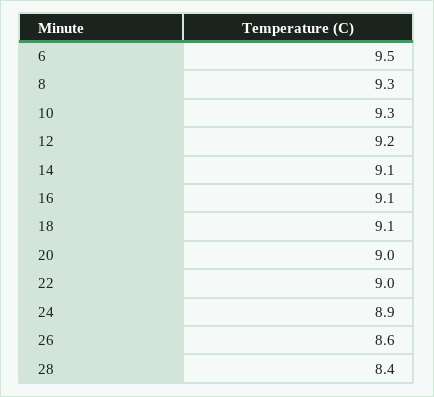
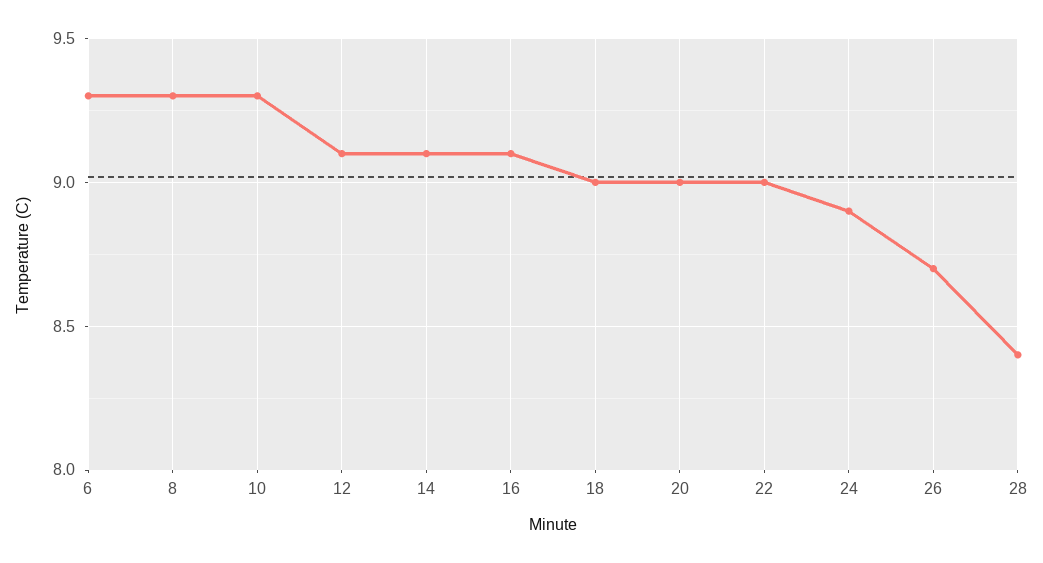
  {
-   "6": 9.5,
+   "6": 9.3,
    "8": 9.3,
    "10": 9.3,
-   "12": 9.2,
+   "12": 9.1,
    "14": 9.1,
    "16": 9.1,
-   "18": 9.1,
+   "18": 9,
    "20": 9,
    "22": 9,
    "24": 8.9,
-   "26": 8.6,
+   "26": 8.7,
    "28": 8.4
  }

